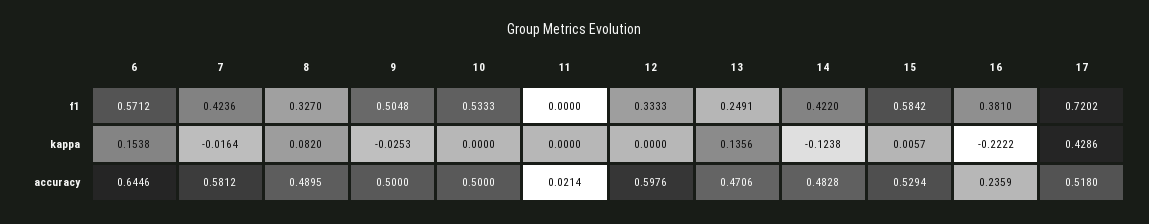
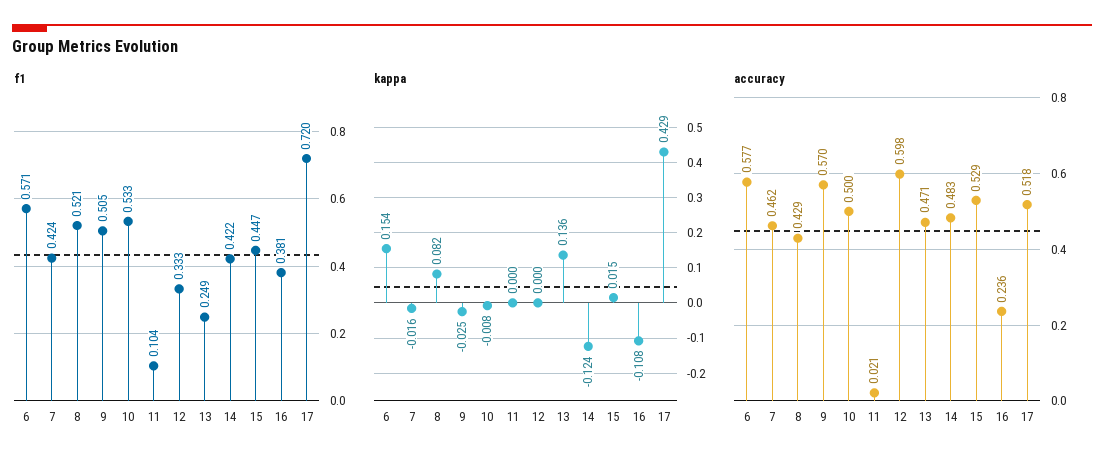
  {
    "f1": {
      "6": 0.5712,
      "7": 0.4236,
-     "8": 0.327,
+     "8": 0.521,
      "9": 0.5048,
      "10": 0.5333,
-     "11": 0,
+     "11": 0.104,
      "12": 0.3333,
      "13": 0.2491,
      "14": 0.422,
-     "15": 0.5842,
+     "15": 0.447,
      "16": 0.381,
      "17": 0.7202
    },
    "kappa": {
      "6": 0.1538,
      "7": -0.0164,
      "8": 0.082,
      "9": -0.0253,
-     "10": 0,
+     "10": -0.008,
      "11": 0,
      "12": 0,
      "13": 0.1356,
      "14": -0.1238,
-     "15": 0.0057,
+     "15": 0.015,
-     "16": -0.2222,
+     "16": -0.108,
      "17": 0.4286
    },
    "accuracy": {
-     "6": 0.6446,
+     "6": 0.577,
-     "7": 0.5812,
+     "7": 0.462,
-     "8": 0.4895,
+     "8": 0.429,
-     "9": 0.5,
+     "9": 0.57,
      "10": 0.5,
      "11": 0.0214,
      "12": 0.5976,
      "13": 0.4706,
      "14": 0.4828,
      "15": 0.5294,
      "16": 0.2359,
      "17": 0.518
    }
  }

